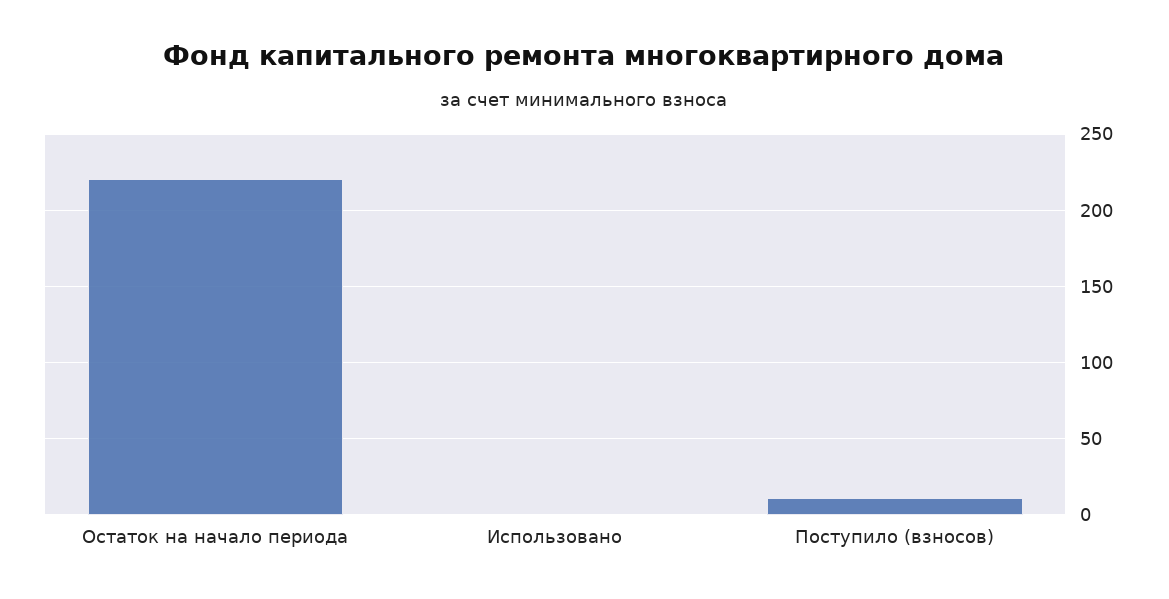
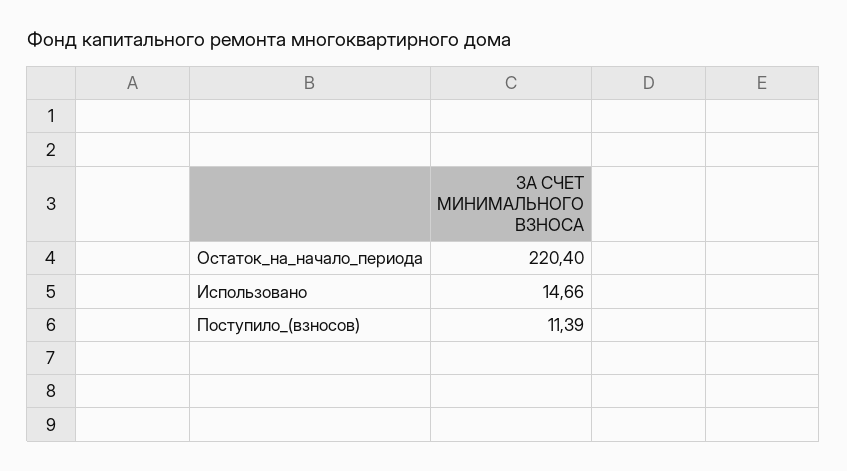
  {
    "Остаток на начало периода": 220.4,
-   "Использовано": 0,
+   "Использовано": 14.66,
    "Поступило (взносов)": 11.39
  }

